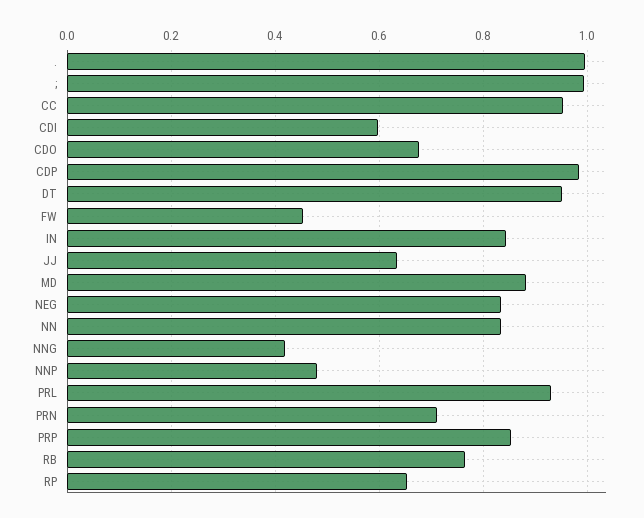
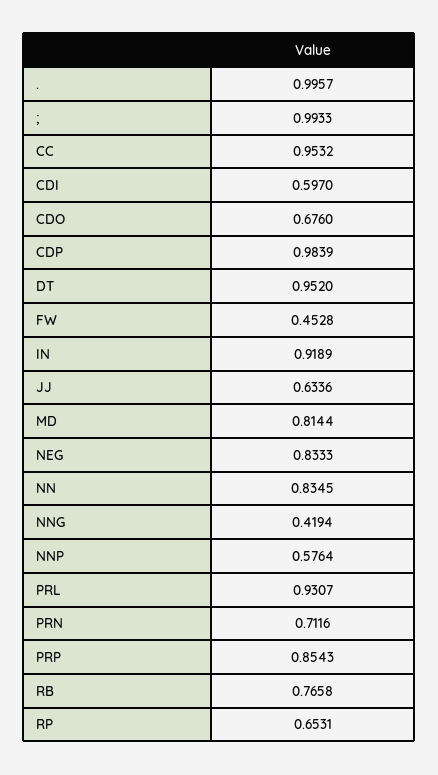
  {
    ".": 0.9957,
    ";": 0.9933,
    "CC": 0.9532,
    "CDI": 0.597,
    "CDO": 0.676,
    "CDP": 0.9839,
    "DT": 0.952,
    "FW": 0.4528,
-   "IN": 0.84,
+   "IN": 0.9189,
    "JJ": 0.6336,
-   "MD": 0.88,
+   "MD": 0.8144,
    "NEG": 0.8333,
    "NN": 0.8345,
    "NNG": 0.4194,
-   "NNP": 0.48,
+   "NNP": 0.5764,
    "PRL": 0.9307,
    "PRN": 0.7116,
    "PRP": 0.8543,
    "RB": 0.7658,
    "RP": 0.6531
  }

